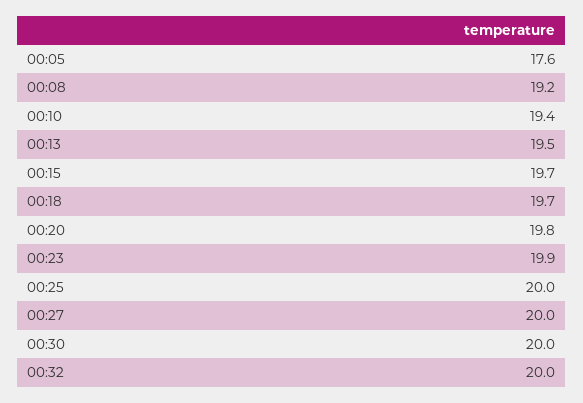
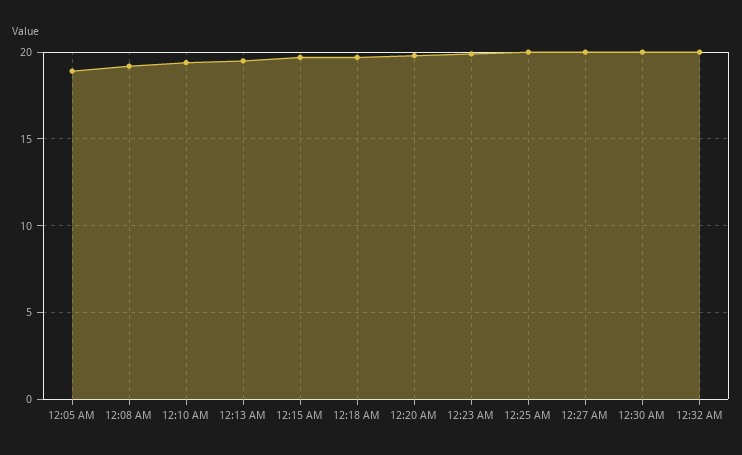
  {
-   "00:05": 17.6,
+   "00:05": 19,
    "00:08": 19.2,
    "00:10": 19.4,
    "00:13": 19.5,
    "00:15": 19.7,
    "00:18": 19.7,
    "00:20": 19.8,
    "00:23": 19.9,
    "00:25": 20,
    "00:27": 20,
    "00:30": 20,
    "00:32": 20
  }

